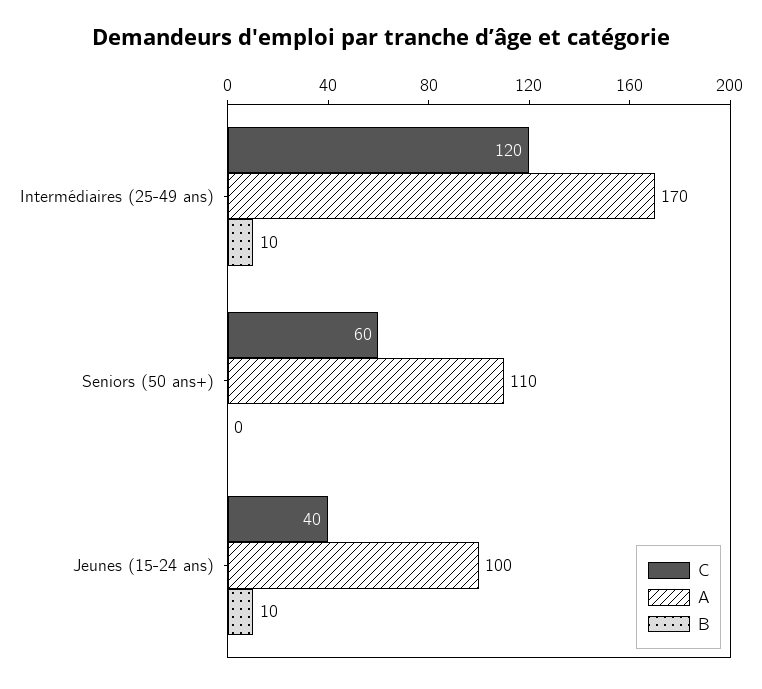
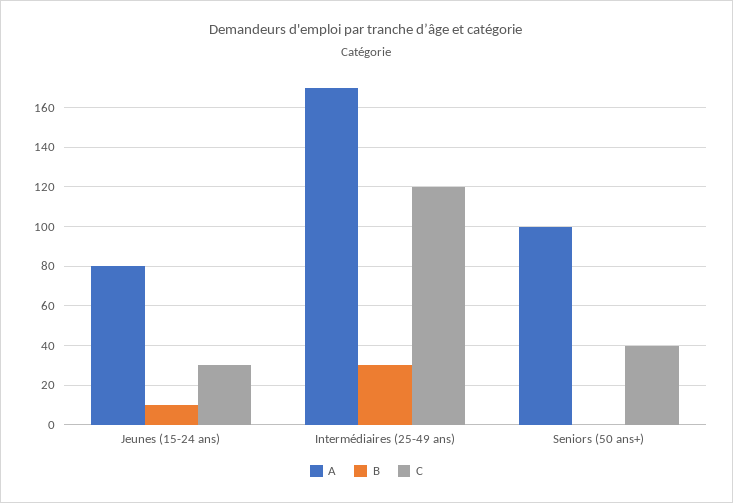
  {
    "C": {
      "Intermédiaires (25-49 ans)": 120,
-     "Seniors (50 ans+)": 60,
+     "Seniors (50 ans+)": 40,
-     "Jeunes (15-24 ans)": 40
+     "Jeunes (15-24 ans)": 30
    },
    "A": {
      "Intermédiaires (25-49 ans)": 170,
-     "Seniors (50 ans+)": 110,
+     "Seniors (50 ans+)": 100,
-     "Jeunes (15-24 ans)": 100
+     "Jeunes (15-24 ans)": 80
    },
    "B": {
-     "Intermédiaires (25-49 ans)": 10,
+     "Intermédiaires (25-49 ans)": 30,
      "Seniors (50 ans+)": 0,
      "Jeunes (15-24 ans)": 10
    }
  }

